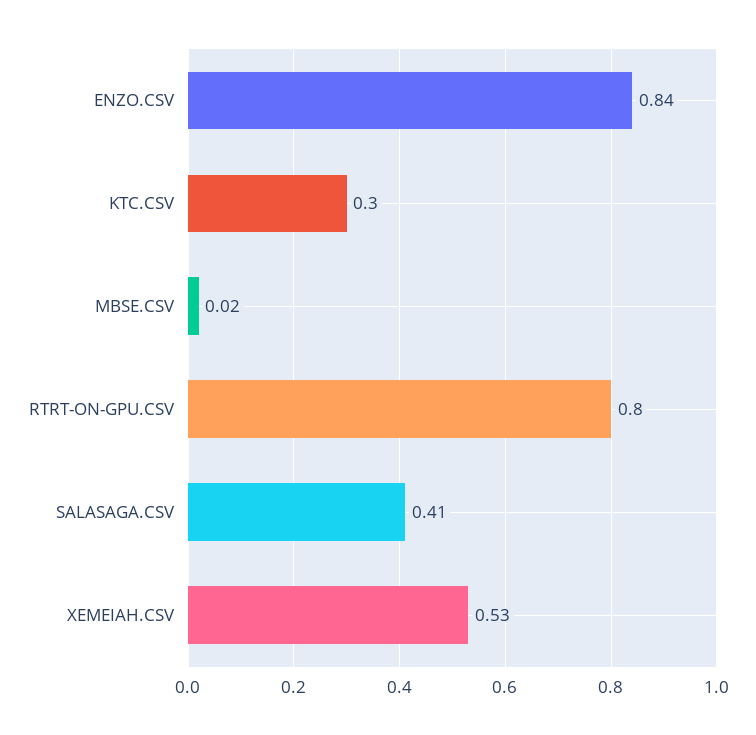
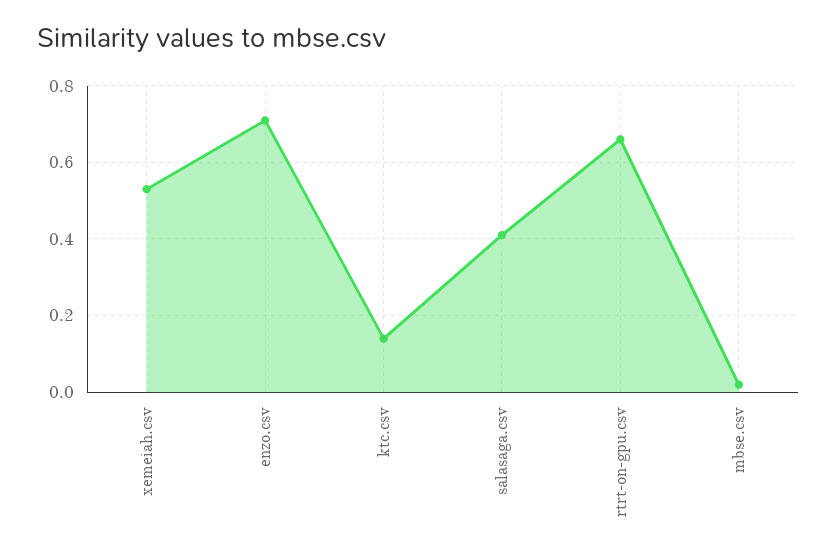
  {
-   "ENZO.CSV": 0.84,
+   "ENZO.CSV": 0.7,
-   "KTC.CSV": 0.3,
+   "KTC.CSV": 0.15,
    "MBSE.CSV": 0.02,
-   "RTRT-ON-GPU.CSV": 0.8,
+   "RTRT-ON-GPU.CSV": 0.65,
    "SALASAGA.CSV": 0.41,
    "XEMEIAH.CSV": 0.53
  }

